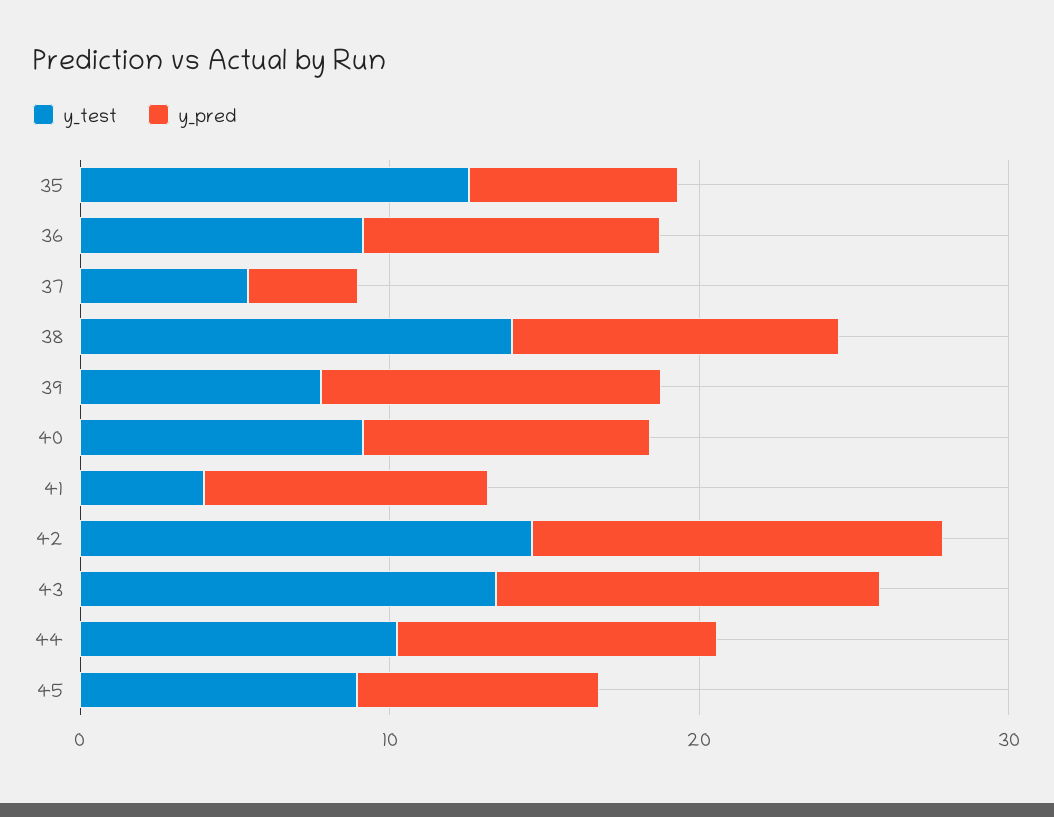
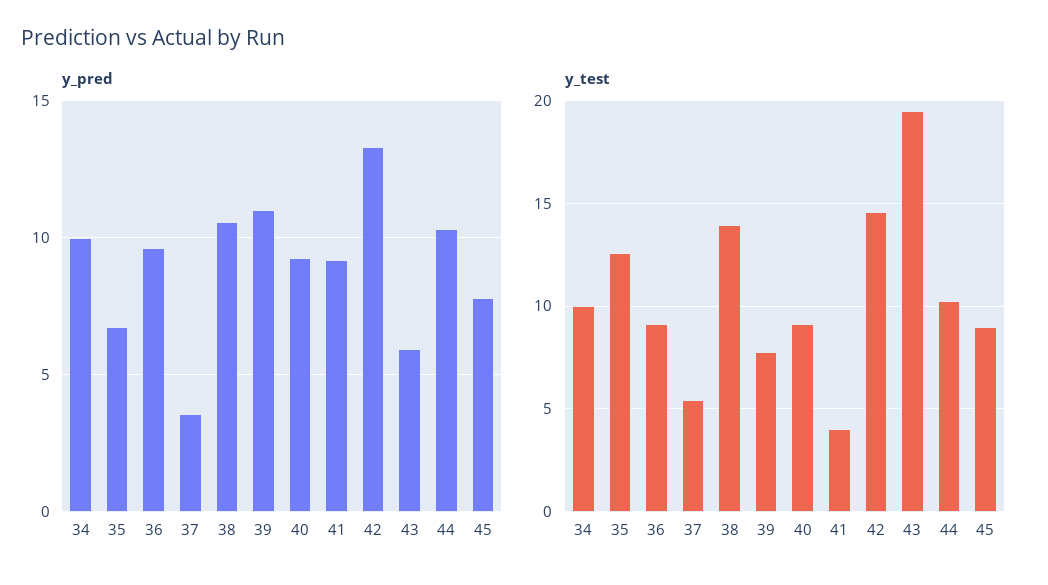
  {
    "y_test": {
      "35": 12.5,
      "36": 9,
      "37": 5.5,
      "38": 14,
      "39": 8,
      "40": 9,
      "41": 4,
      "42": 14.5,
-     "43": 14,
+     "43": 19.5,
      "44": 10.5,
-     "45": 9
+     "45": 9,
+     "34": 10
    },
    "y_pred": {
      "35": 7,
      "36": 9.5,
      "37": 3.5,
      "38": 10.5,
      "39": 11,
      "40": 9.5,
      "41": 9,
      "42": 13.5,
-     "43": 12,
+     "43": 6,
      "44": 10.5,
-     "45": 8
+     "45": 8,
+     "34": 10
    }
  }

